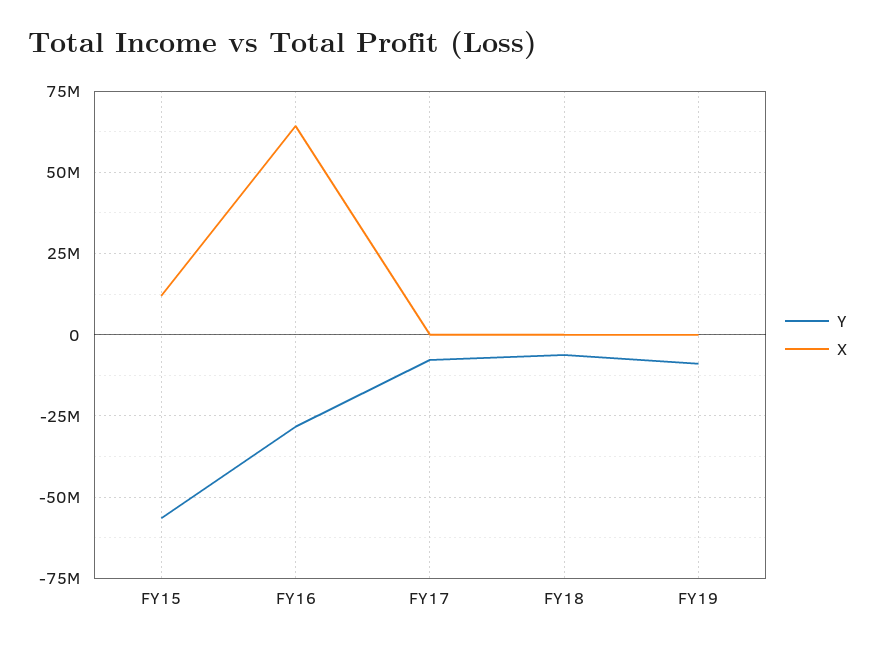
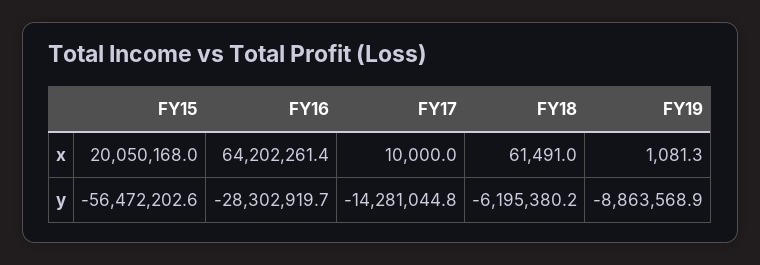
  {
    "Y": {
      "FY15": -56472202.6,
      "FY16": -28302919.7,
-     "FY17": -7500000,
+     "FY17": -14281044.8,
      "FY18": -6195380.2,
      "FY19": -8863568.9
    },
    "X": {
-     "FY15": 12500000,
+     "FY15": 20050168,
      "FY16": 64202261.4,
      "FY17": 10000,
      "FY18": 61491,
      "FY19": 1081.3
    }
  }

